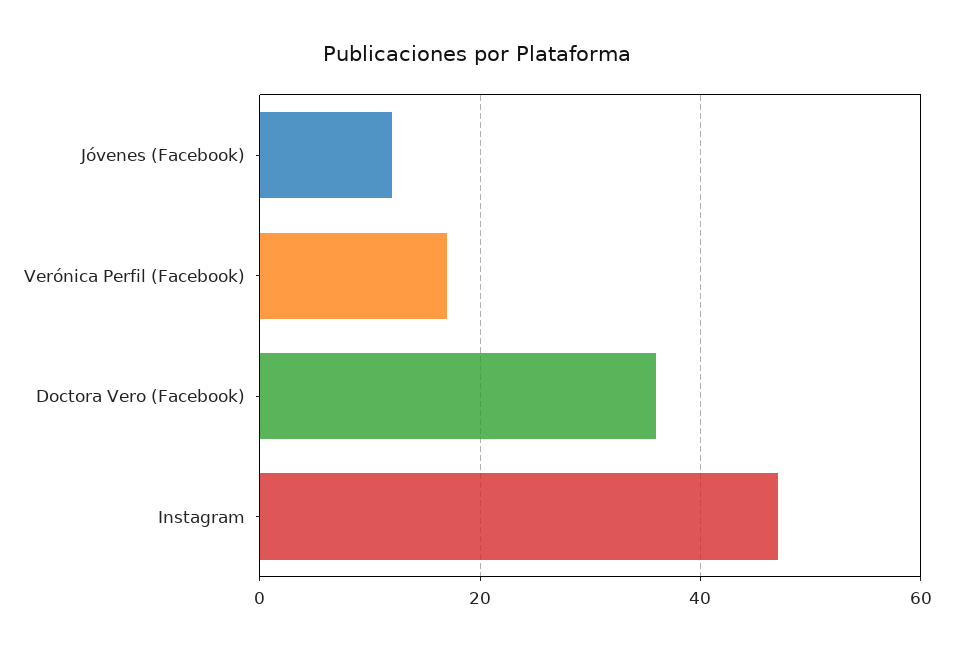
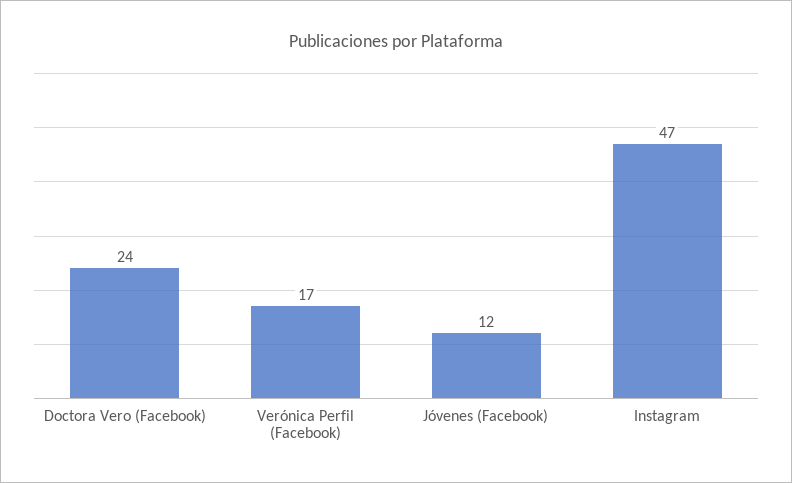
  {
    "Jóvenes (Facebook)": 12,
    "Verónica Perfil (Facebook)": 17,
-   "Doctora Vero (Facebook)": 35,
+   "Doctora Vero (Facebook)": 24,
    "Instagram": 47
  }

